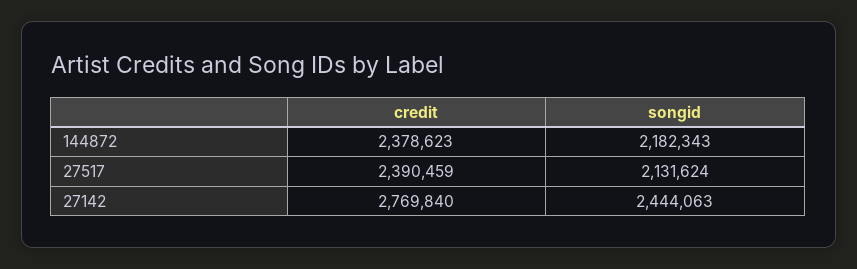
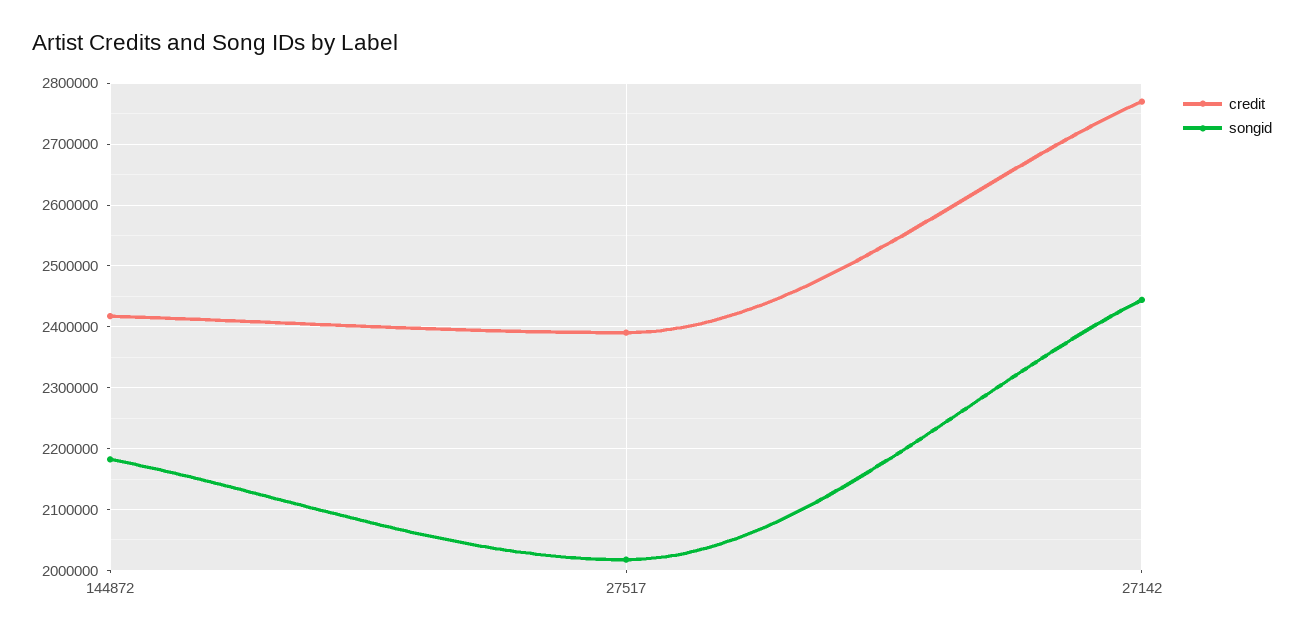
  {
    "credit": {
-     "144872": 2378623,
+     "144872": 2420000,
      "27517": 2390459,
      "27142": 2769840
    },
    "songid": {
      "144872": 2182343,
-     "27517": 2131624,
+     "27517": 2020000,
      "27142": 2444063
    }
  }

